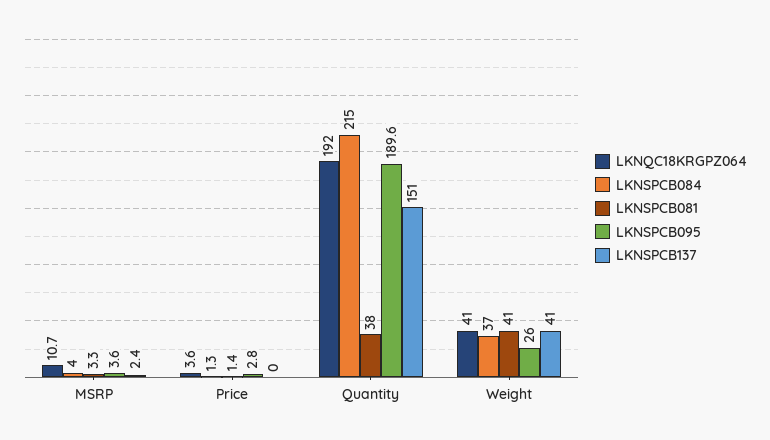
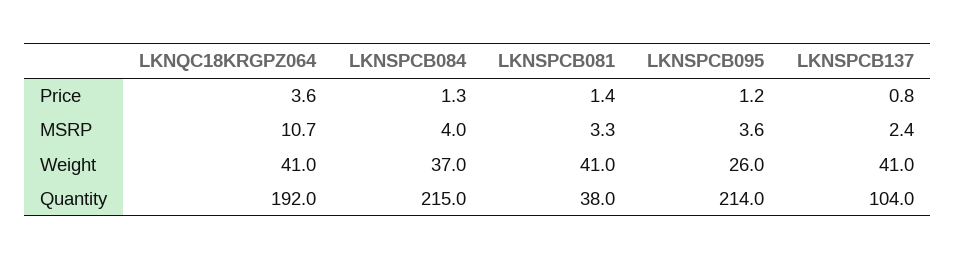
  {
    "LKNQC18KRGPZ064": {
      "MSRP": 10.7,
      "Price": 3.6,
      "Quantity": 192,
      "Weight": 41
    },
    "LKNSPCB084": {
      "MSRP": 4,
      "Price": 1.3,
      "Quantity": 215,
      "Weight": 37
    },
    "LKNSPCB081": {
      "MSRP": 3.3,
      "Price": 1.4,
      "Quantity": 38,
      "Weight": 41
    },
    "LKNSPCB095": {
      "MSRP": 3.6,
-     "Price": 2.8,
+     "Price": 1.2,
-     "Quantity": 189.6,
+     "Quantity": 214,
      "Weight": 26
    },
    "LKNSPCB137": {
      "MSRP": 2.4,
-     "Price": 0,
+     "Price": 0.8,
-     "Quantity": 151,
+     "Quantity": 104,
      "Weight": 41
    }
  }

